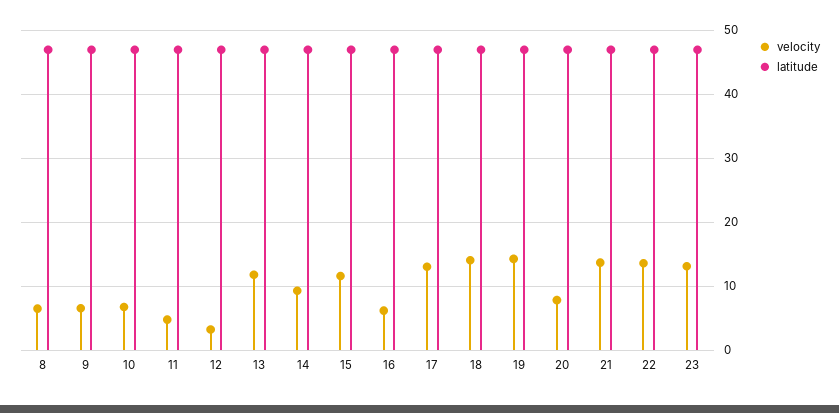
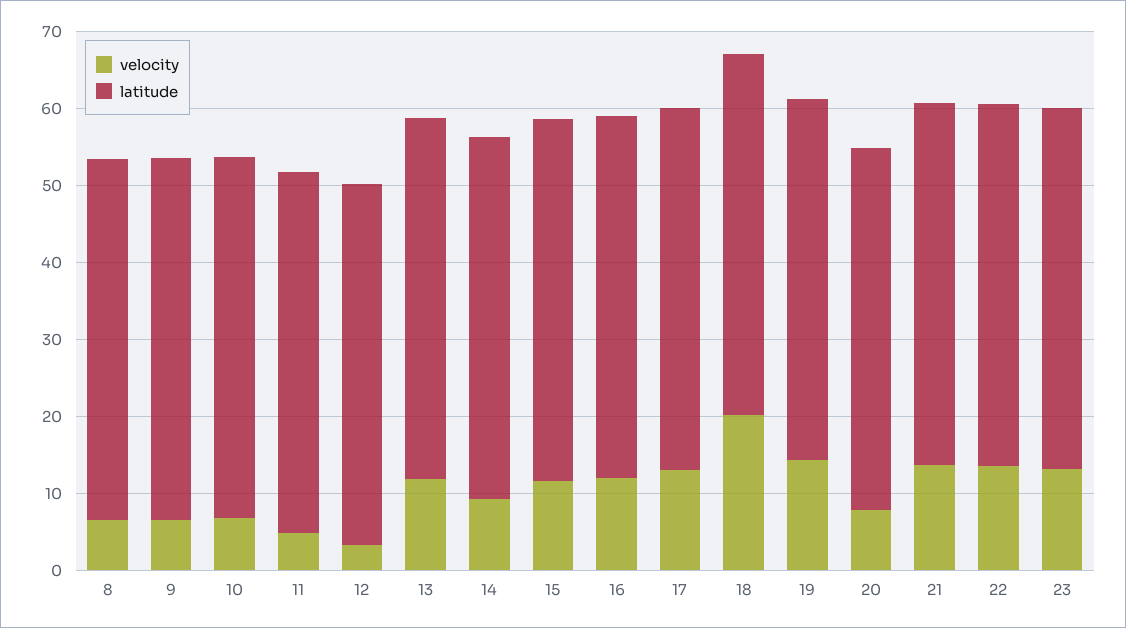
  {
    "velocity": {
      "8": 7,
      "9": 7,
      "10": 7,
      "11": 5,
      "12": 3,
      "13": 12,
      "14": 9,
      "15": 12,
-     "16": 6,
+     "16": 12,
      "17": 13,
-     "18": 14,
+     "18": 20,
      "19": 14,
      "20": 8,
      "21": 14,
      "22": 14,
      "23": 13
    },
    "latitude": {
      "8": 47,
      "9": 47,
      "10": 47,
      "11": 47,
      "12": 47,
      "13": 47,
      "14": 47,
      "15": 47,
      "16": 47,
      "17": 47,
      "18": 47,
      "19": 47,
      "20": 47,
      "21": 47,
      "22": 47,
      "23": 47
    }
  }

